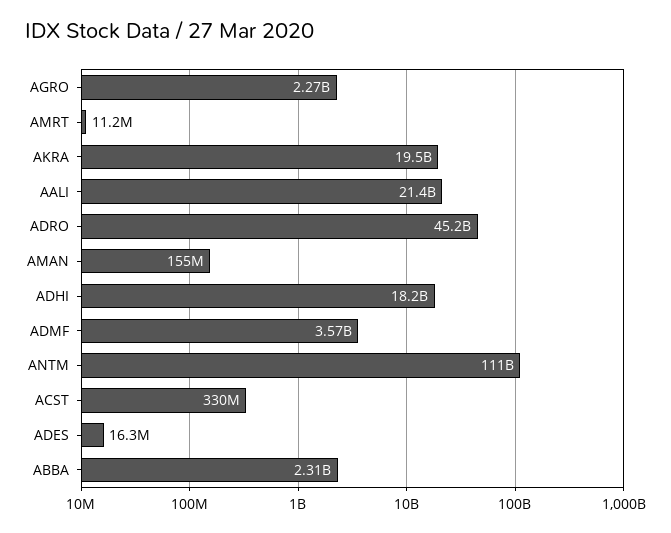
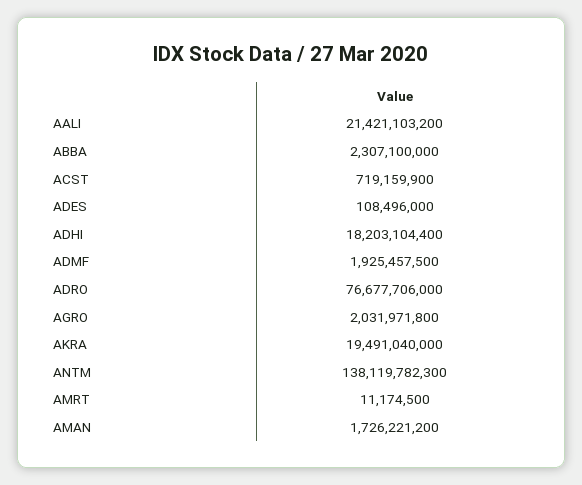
  {
-   "AGRO": 2270000000,
+   "AGRO": 2031971800,
    "AMRT": 11174500,
    "AKRA": 19491040000,
    "AALI": 21421103200,
-   "ADRO": 45200000000,
+   "ADRO": 76677706000,
-   "AMAN": 155000000,
+   "AMAN": 1726221200,
    "ADHI": 18203104400,
-   "ADMF": 3570000000,
+   "ADMF": 1925457500,
-   "ANTM": 111000000000,
+   "ANTM": 138119782300,
-   "ACST": 330000000,
+   "ACST": 719159900,
-   "ADES": 16300000,
+   "ADES": 108496000,
    "ABBA": 2307100000
  }

